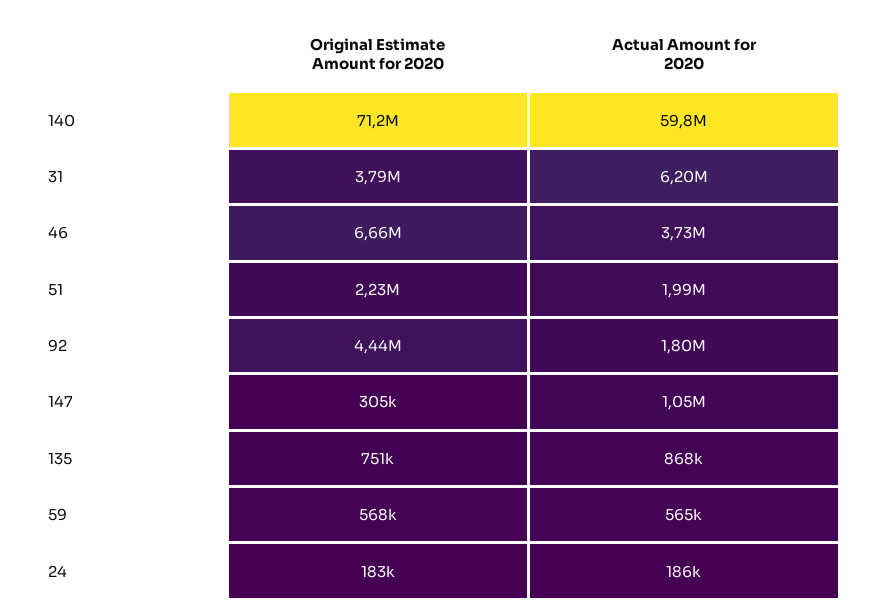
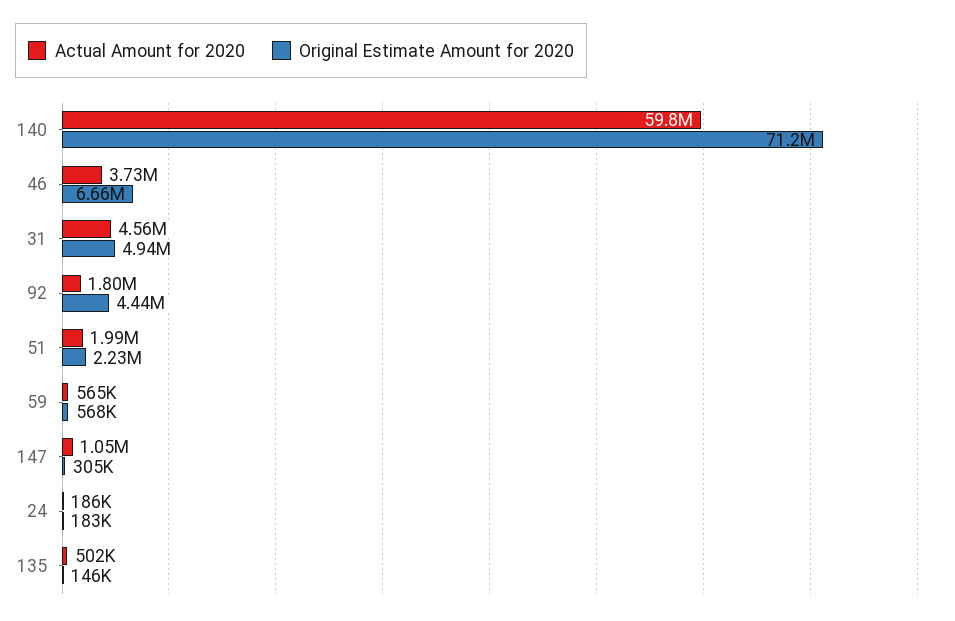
  {
    "Original Estimate Amount for 2020": {
      "140": 71200000,
-     "31": 3790000,
+     "31": 4940000,
      "46": 6660000,
      "51": 2230000,
      "92": 4440000,
      "147": 305000,
-     "135": 751000,
+     "135": 146000,
      "59": 568000,
      "24": 183000
    },
    "Actual Amount for 2020": {
      "140": 59800000,
-     "31": 6200000,
+     "31": 4560000,
      "46": 3730000,
      "51": 1990000,
      "92": 1800000,
      "147": 1050000,
-     "135": 868000,
+     "135": 502000,
      "59": 565000,
      "24": 186000
    }
  }

